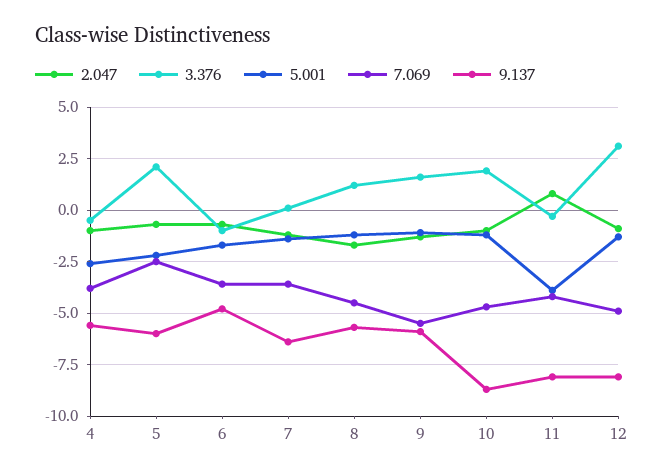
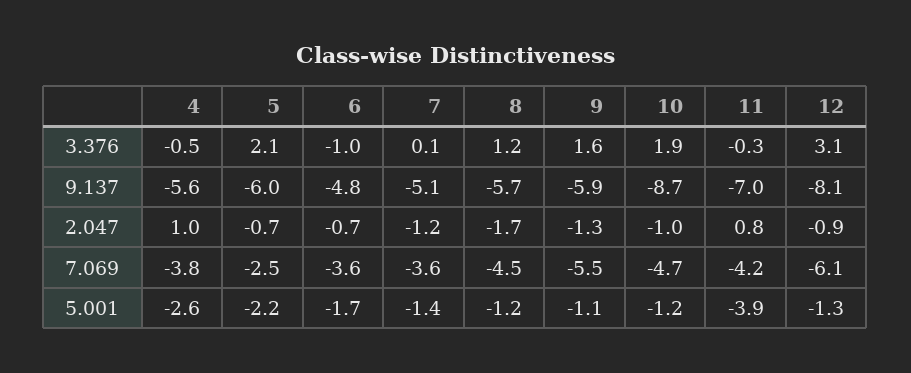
  {
    "2.047": {
-     "4": -1,
+     "4": 1,
      "5": -0.7,
      "6": -0.7,
      "7": -1.2,
      "8": -1.7,
      "9": -1.3,
      "10": -1,
      "11": 0.8,
      "12": -0.9
    },
    "3.376": {
      "4": -0.5,
      "5": 2.1,
      "6": -1,
      "7": 0.1,
      "8": 1.2,
      "9": 1.6,
      "10": 1.9,
      "11": -0.3,
      "12": 3.1
    },
    "5.001": {
      "4": -2.6,
      "5": -2.2,
      "6": -1.7,
      "7": -1.4,
      "8": -1.2,
      "9": -1.1,
      "10": -1.2,
      "11": -3.9,
      "12": -1.3
    },
    "7.069": {
      "4": -3.8,
      "5": -2.5,
      "6": -3.6,
      "7": -3.6,
      "8": -4.5,
      "9": -5.5,
      "10": -4.7,
      "11": -4.2,
-     "12": -5
+     "12": -6.1
    },
    "9.137": {
      "4": -5.6,
      "5": -6,
      "6": -4.8,
-     "7": -6.5,
+     "7": -5.1,
      "8": -5.7,
      "9": -5.9,
      "10": -8.7,
-     "11": -8,
+     "11": -7,
      "12": -8.1
    }
  }

